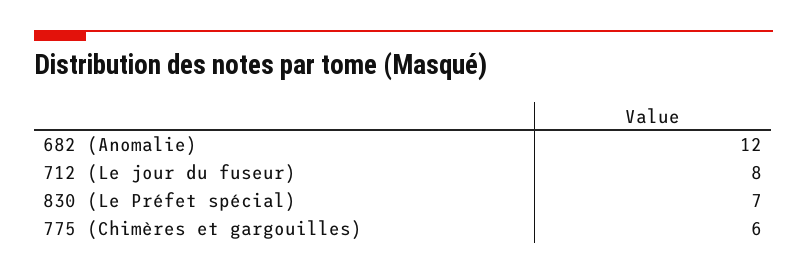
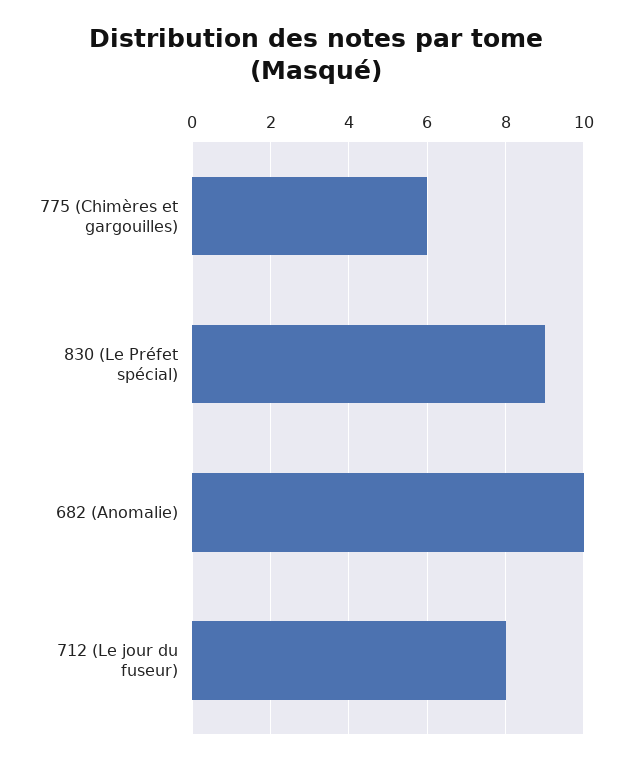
  {
-   "682 (Anomalie)": 12,
+   "682 (Anomalie)": 10,
    "712 (Le jour du fuseur)": 8,
-   "830 (Le Préfet spécial)": 7,
+   "830 (Le Préfet spécial)": 9,
    "775 (Chimères et gargouilles)": 6
  }

